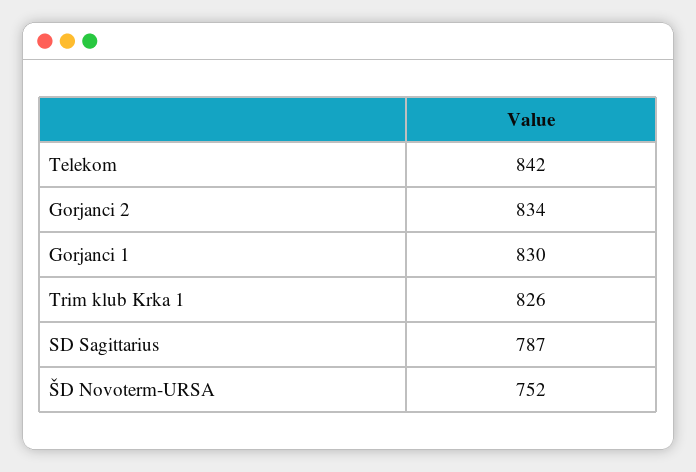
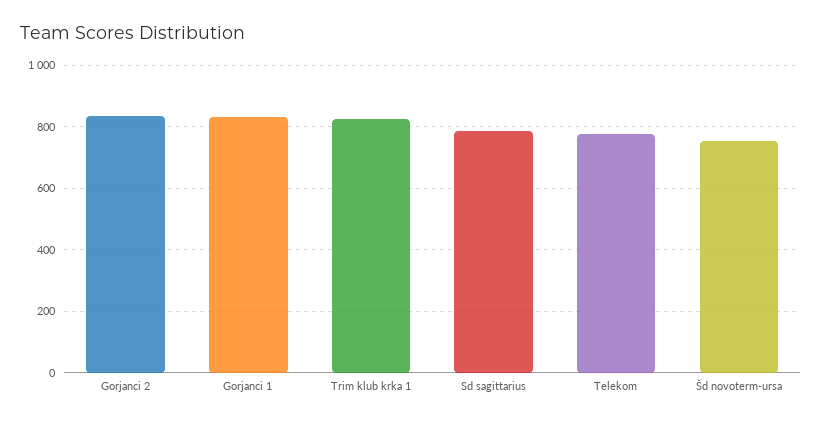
  {
-   "Telekom": 842,
+   "Telekom": 780,
    "Gorjanci 2": 834,
    "Gorjanci 1": 830,
    "Trim klub Krka 1": 826,
    "SD Sagittarius": 787,
    "ŠD Novoterm-URSA": 752
  }

